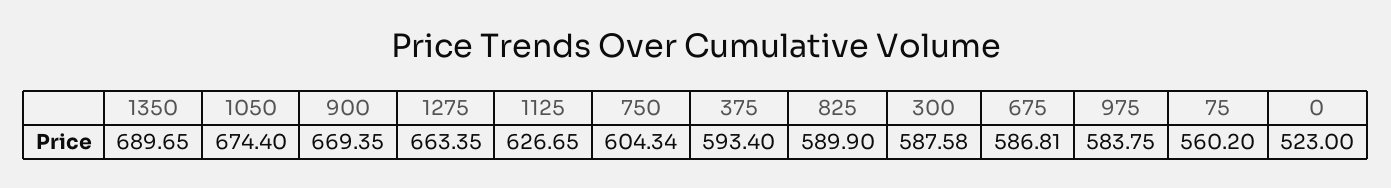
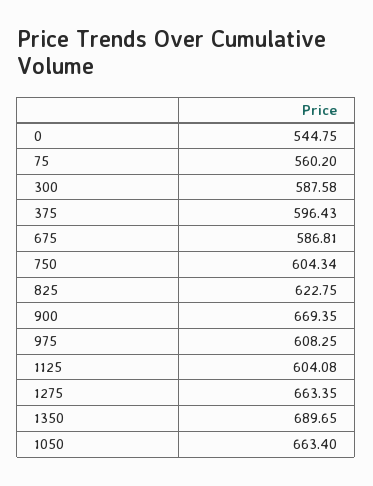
  {
    "1350": 689.65,
-   "1050": 674.4,
+   "1050": 663.4,
    "900": 669.35,
    "1275": 663.35,
-   "1125": 626.65,
+   "1125": 604.08,
    "750": 604.34,
-   "375": 593.4,
+   "375": 596.43,
-   "825": 589.9,
+   "825": 622.75,
    "300": 587.58,
    "675": 586.81,
-   "975": 583.75,
+   "975": 608.25,
    "75": 560.2,
-   "0": 523
+   "0": 544.75
  }

